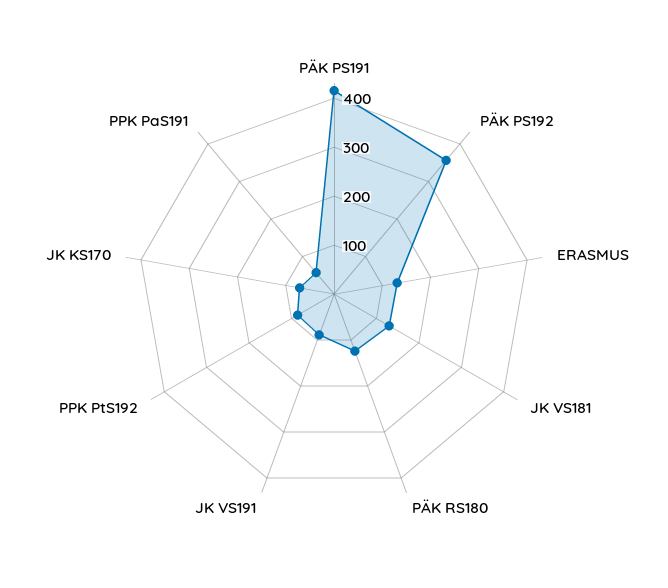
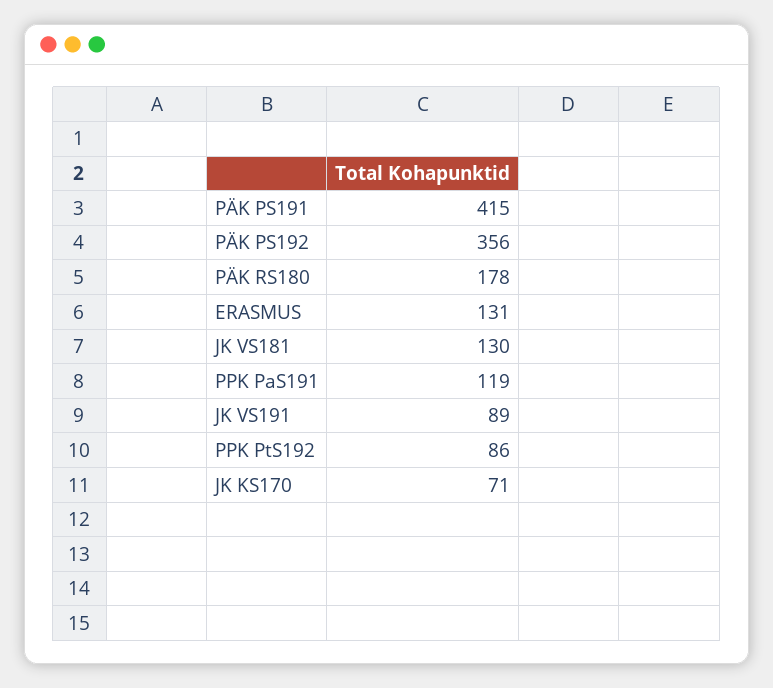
  {
    "PÄK PS191": 415,
    "PÄK PS192": 356,
    "ERASMUS": 131,
    "JK VS181": 130,
-   "PÄK RS180": 120,
+   "PÄK RS180": 178,
    "JK VS191": 89,
    "PPK PtS192": 86,
    "JK KS170": 71,
-   "PPK PaS191": 60
+   "PPK PaS191": 119
  }

